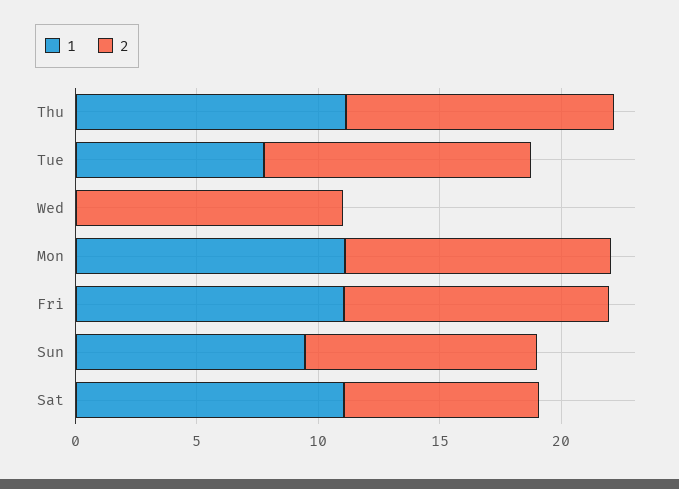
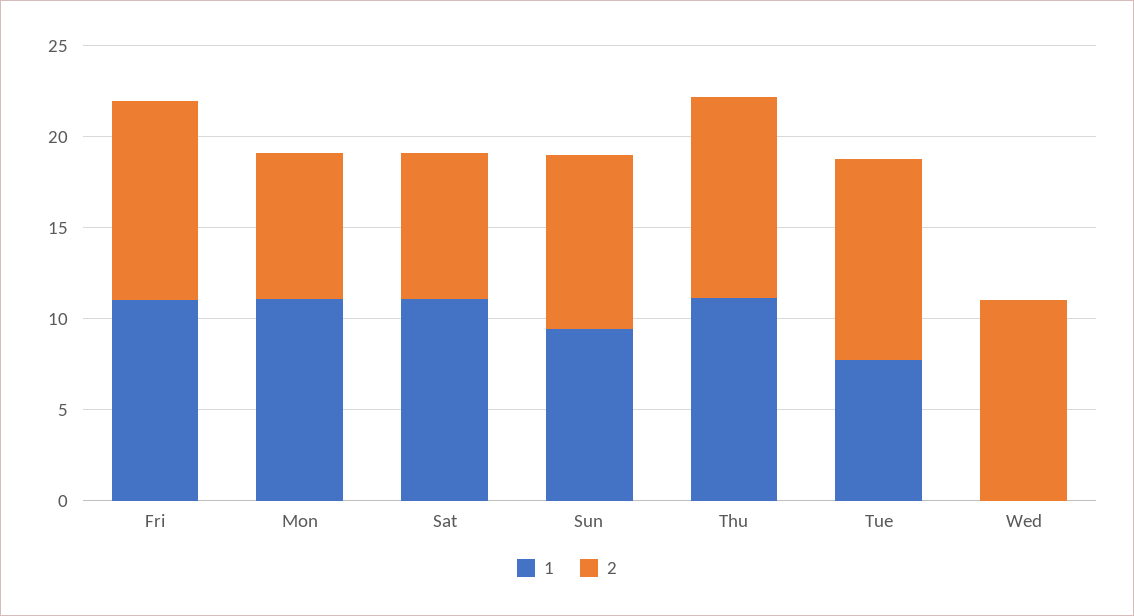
  {
    "1": {
      "Thu": 11,
      "Tue": 8,
      "Wed": 0,
      "Mon": 11,
      "Fri": 11,
      "Sun": 9,
      "Sat": 11
    },
    "2": {
      "Thu": 11,
      "Tue": 11,
      "Wed": 11,
-     "Mon": 11,
+     "Mon": 8,
      "Fri": 11,
      "Sun": 10,
      "Sat": 8
    }
  }

